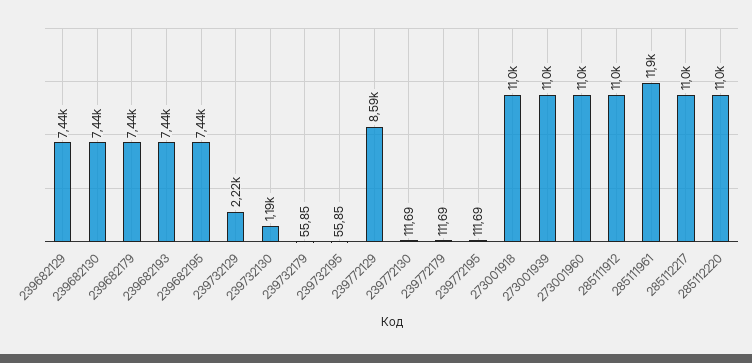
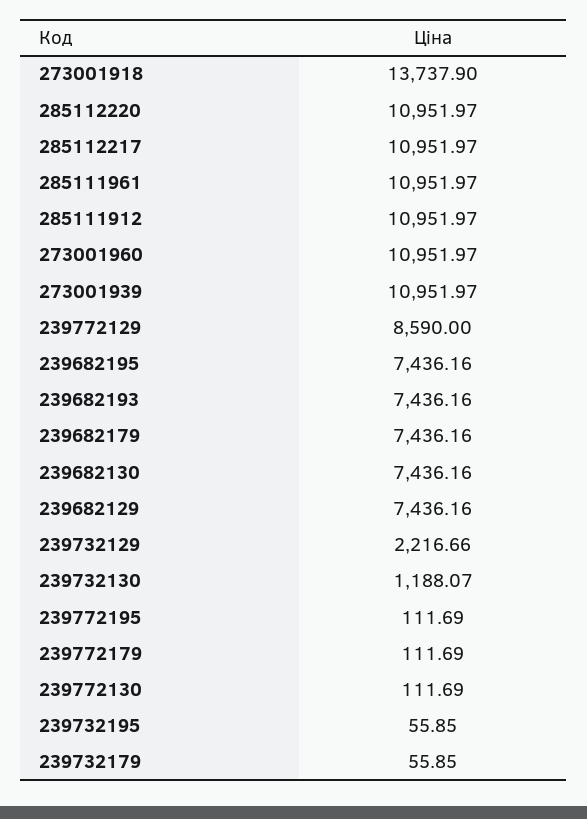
  {
    "239682129": 7436.16,
    "239682130": 7436.16,
    "239682179": 7436.16,
    "239682193": 7436.16,
    "239682195": 7436.16,
    "239732129": 2216.66,
    "239732130": 1188.07,
    "239732179": 55.85,
    "239732195": 55.85,
    "239772129": 8590,
    "239772130": 111.69,
    "239772179": 111.69,
    "239772195": 111.69,
-   "273001918": 11000,
+   "273001918": 13737.9,
    "273001939": 10951.97,
    "273001960": 10951.97,
    "285111912": 10951.97,
-   "285111961": 11900,
+   "285111961": 10951.97,
    "285112217": 10951.97,
    "285112220": 10951.97
  }

